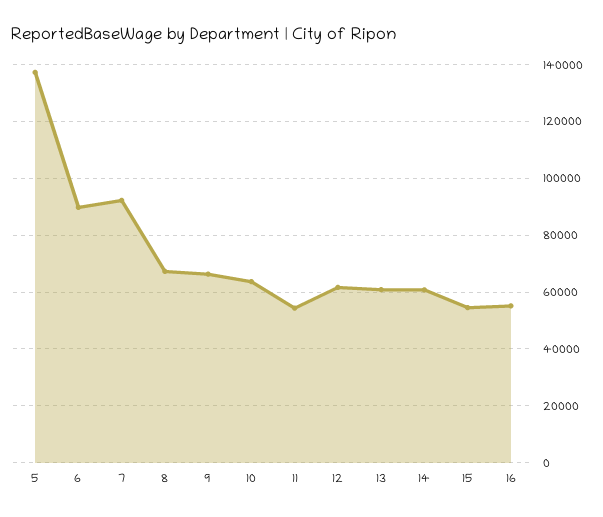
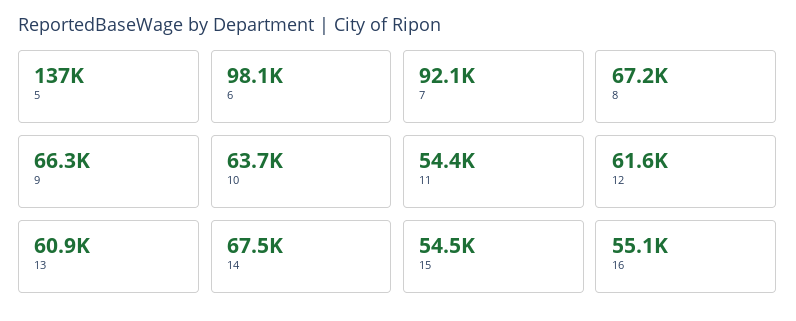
  {
    "5": 137000,
-   "6": 90000,
+   "6": 98100,
    "7": 92100,
    "8": 67200,
    "9": 66300,
    "10": 63700,
    "11": 54400,
    "12": 61600,
    "13": 60900,
-   "14": 60000,
+   "14": 67500,
    "15": 54500,
    "16": 55100
  }

